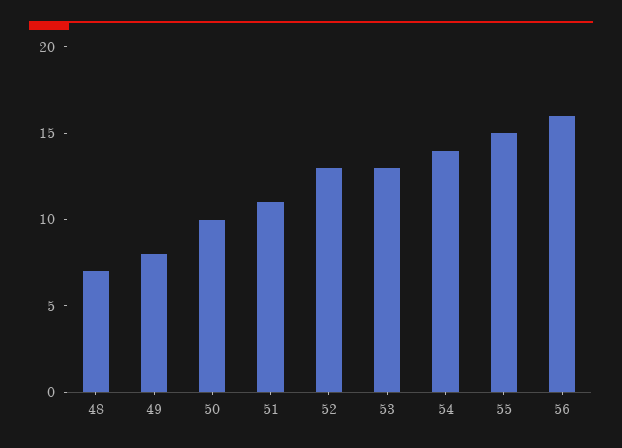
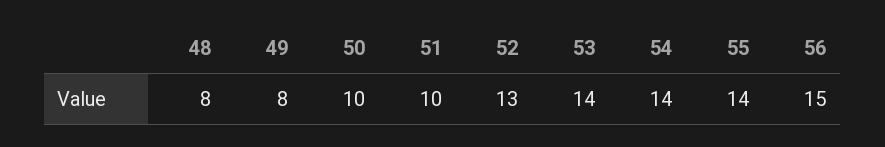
  {
-   "48": 7,
+   "48": 8,
    "49": 8,
    "50": 10,
-   "51": 11,
+   "51": 10,
    "52": 13,
-   "53": 13,
+   "53": 14,
    "54": 14,
-   "55": 15,
+   "55": 14,
-   "56": 16
+   "56": 15
  }

